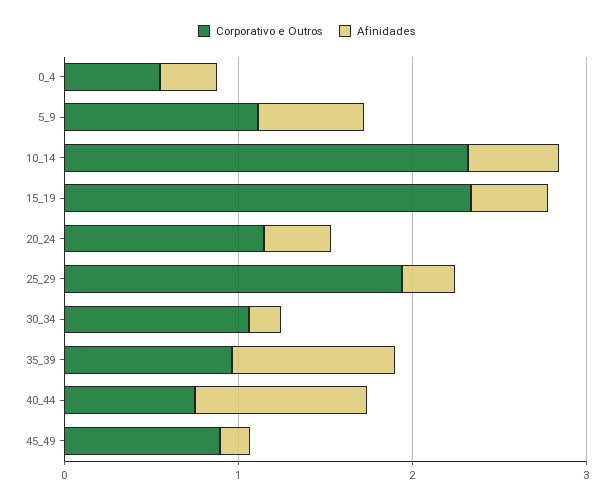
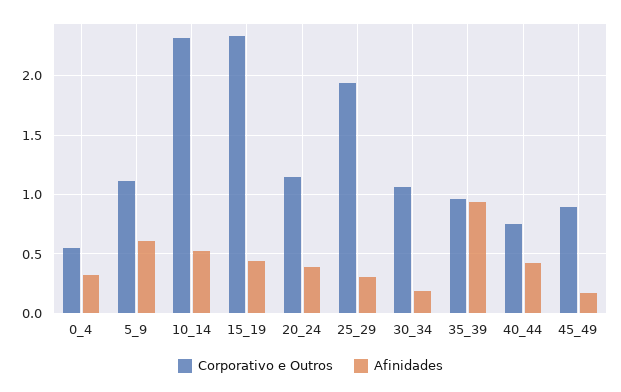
  {
    "Corporativo e Outros": {
      "0_4": 0.6,
      "5_9": 1.1,
      "10_14": 2.3,
      "15_19": 2.3,
      "20_24": 1.1,
      "25_29": 1.9,
      "30_34": 1.1,
      "35_39": 1,
      "40_44": 0.8,
      "45_49": 0.9
    },
    "Afinidades": {
      "0_4": 0.3,
      "5_9": 0.6,
      "10_14": 0.5,
      "15_19": 0.4,
      "20_24": 0.4,
      "25_29": 0.3,
      "30_34": 0.2,
      "35_39": 0.9,
-     "40_44": 1,
+     "40_44": 0.4,
      "45_49": 0.2
    }
  }

